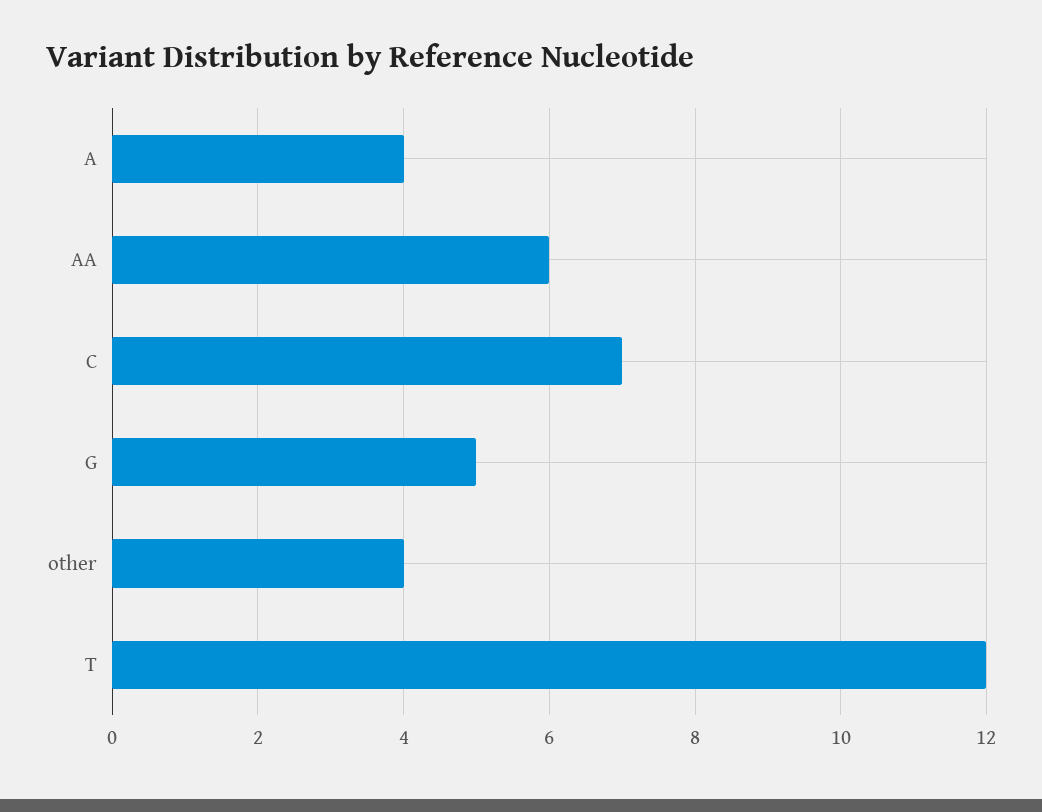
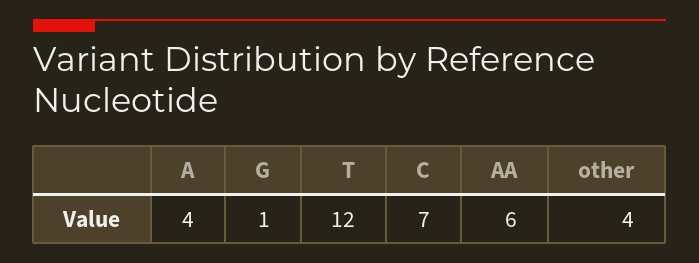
  {
    "A": 4,
    "AA": 6,
    "C": 7,
-   "G": 5,
+   "G": 1,
    "other": 4,
    "T": 12
  }

